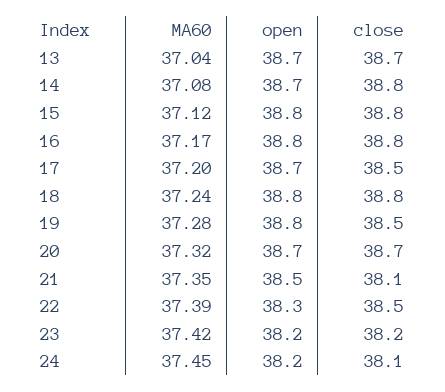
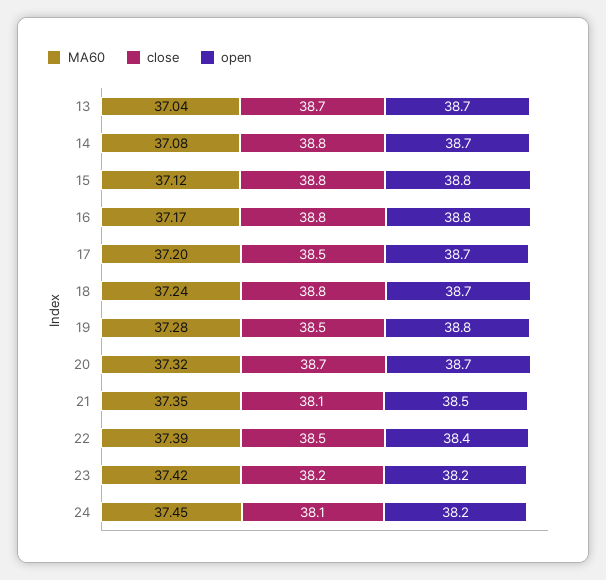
  {
    "MA60": {
      "13": 37.04,
      "14": 37.08,
      "15": 37.12,
      "16": 37.17,
      "17": 37.2,
      "18": 37.24,
      "19": 37.28,
      "20": 37.32,
      "21": 37.35,
      "22": 37.39,
      "23": 37.42,
      "24": 37.45
    },
    "open": {
      "13": 38.7,
      "14": 38.7,
      "15": 38.8,
      "16": 38.8,
      "17": 38.7,
-     "18": 38.8,
+     "18": 38.7,
      "19": 38.8,
      "20": 38.7,
      "21": 38.5,
-     "22": 38.3,
+     "22": 38.4,
      "23": 38.2,
      "24": 38.2
    },
    "close": {
      "13": 38.7,
      "14": 38.8,
      "15": 38.8,
      "16": 38.8,
      "17": 38.5,
      "18": 38.8,
      "19": 38.5,
      "20": 38.7,
      "21": 38.1,
      "22": 38.5,
      "23": 38.2,
      "24": 38.1
    }
  }

